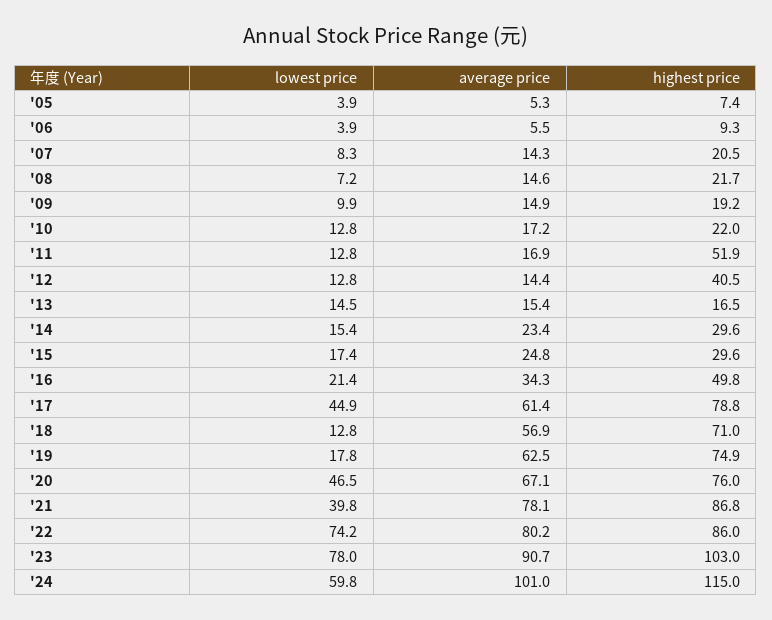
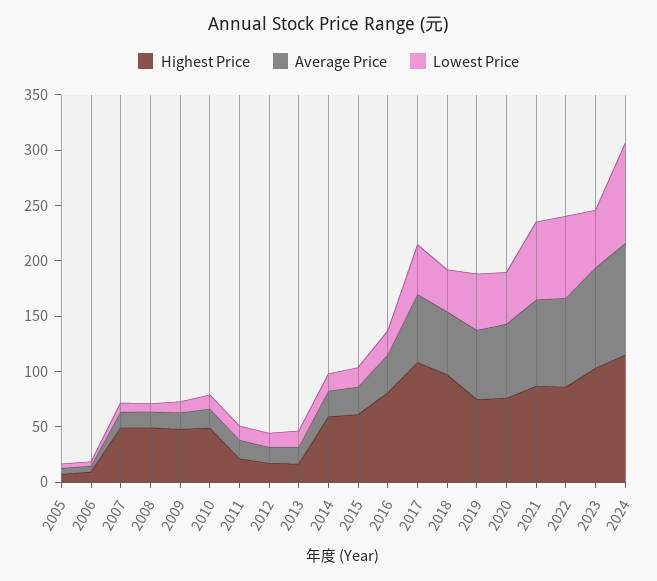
  {
    "lowest price": {
      "'05": 3.9,
      "'06": 3.9,
      "'07": 8.3,
      "'08": 7.2,
      "'09": 9.9,
      "'10": 12.8,
      "'11": 12.8,
      "'12": 12.8,
      "'13": 14.5,
      "'14": 15.4,
      "'15": 17.4,
      "'16": 21.4,
      "'17": 44.9,
-     "'18": 12.8,
+     "'18": 40,
-     "'19": 17.8,
+     "'19": 50,
      "'20": 46.5,
-     "'21": 39.8,
+     "'21": 70,
      "'22": 74.2,
-     "'23": 78,
+     "'23": 50,
-     "'24": 59.8
+     "'24": 90
    },
    "average price": {
      "'05": 5.3,
      "'06": 5.5,
      "'07": 14.3,
      "'08": 14.6,
      "'09": 14.9,
      "'10": 17.2,
      "'11": 16.9,
      "'12": 14.4,
      "'13": 15.4,
      "'14": 23.4,
      "'15": 24.8,
      "'16": 34.3,
      "'17": 61.4,
      "'18": 56.9,
      "'19": 62.5,
      "'20": 67.1,
      "'21": 78.1,
      "'22": 80.2,
      "'23": 90.7,
      "'24": 101
    },
    "highest price": {
      "'05": 7.4,
      "'06": 9.3,
-     "'07": 20.5,
+     "'07": 50,
-     "'08": 21.7,
+     "'08": 50,
-     "'09": 19.2,
+     "'09": 50,
-     "'10": 22,
+     "'10": 50,
-     "'11": 51.9,
+     "'11": 20,
-     "'12": 40.5,
+     "'12": 20,
      "'13": 16.5,
-     "'14": 29.6,
+     "'14": 60,
-     "'15": 29.6,
+     "'15": 60,
-     "'16": 49.8,
+     "'16": 80,
-     "'17": 78.8,
+     "'17": 110,
-     "'18": 71,
+     "'18": 100,
      "'19": 74.9,
      "'20": 76,
      "'21": 86.8,
      "'22": 86,
      "'23": 103,
      "'24": 115
    }
  }

